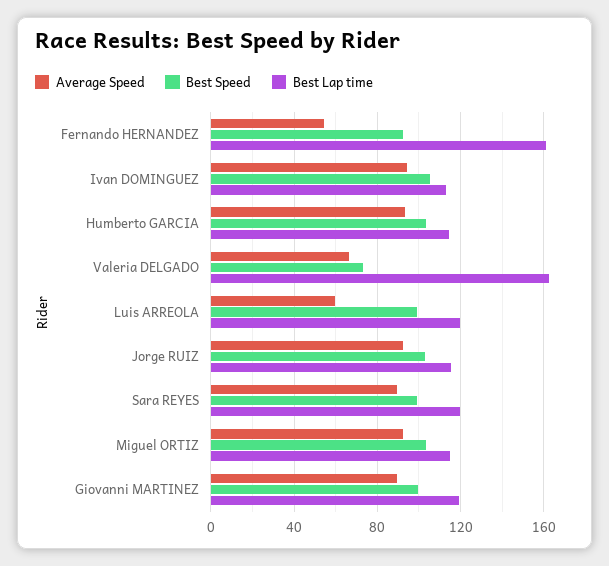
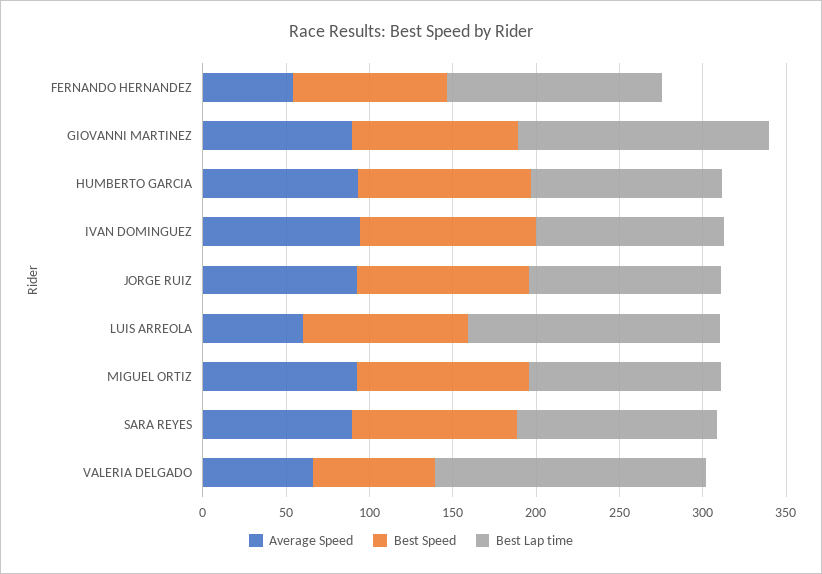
  {
    "Average Speed": {
      "Fernando HERNANDEZ": 55,
      "Ivan DOMINGUEZ": 95,
      "Humberto GARCIA": 95,
      "Valeria DELGADO": 65,
      "Luis ARREOLA": 60,
      "Jorge RUIZ": 95,
      "Sara REYES": 90,
      "Miguel ORTIZ": 95,
      "Giovanni MARTINEZ": 90
    },
    "Best Speed": {
      "Fernando HERNANDEZ": 90,
      "Ivan DOMINGUEZ": 105,
      "Humberto GARCIA": 105,
      "Valeria DELGADO": 75,
      "Luis ARREOLA": 100,
      "Jorge RUIZ": 105,
      "Sara REYES": 100,
      "Miguel ORTIZ": 105,
      "Giovanni MARTINEZ": 100
    },
    "Best Lap time": {
-     "Fernando HERNANDEZ": 160,
+     "Fernando HERNANDEZ": 130,
      "Ivan DOMINGUEZ": 115,
      "Humberto GARCIA": 115,
      "Valeria DELGADO": 160,
-     "Luis ARREOLA": 120,
+     "Luis ARREOLA": 150,
      "Jorge RUIZ": 115,
      "Sara REYES": 120,
      "Miguel ORTIZ": 115,
-     "Giovanni MARTINEZ": 120
+     "Giovanni MARTINEZ": 150
    }
  }

